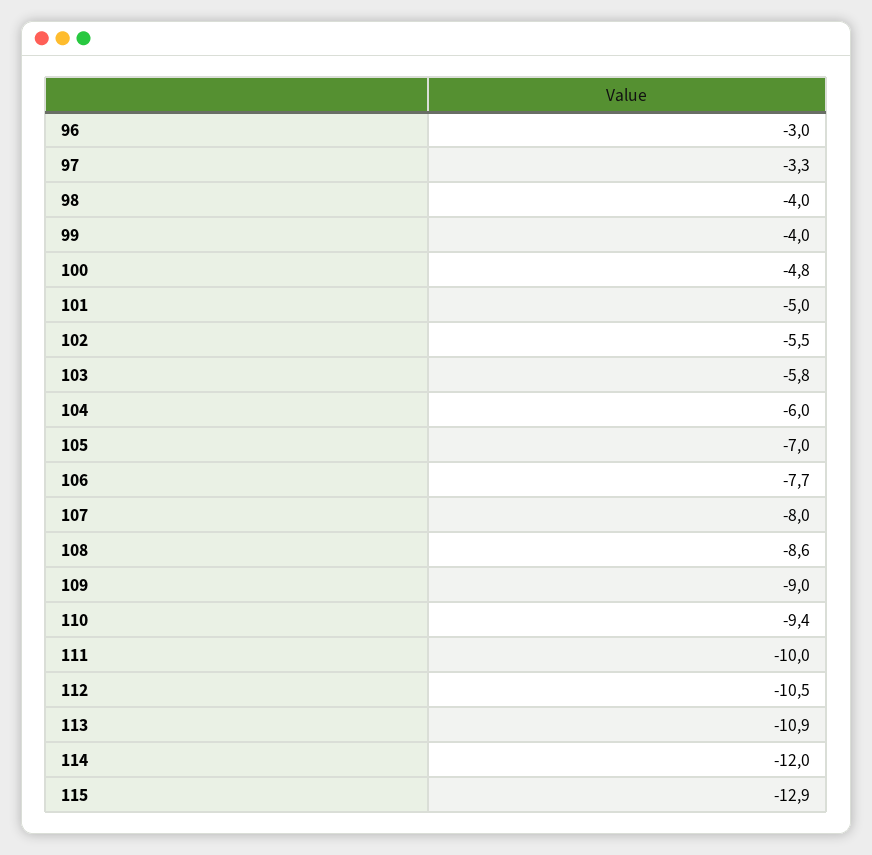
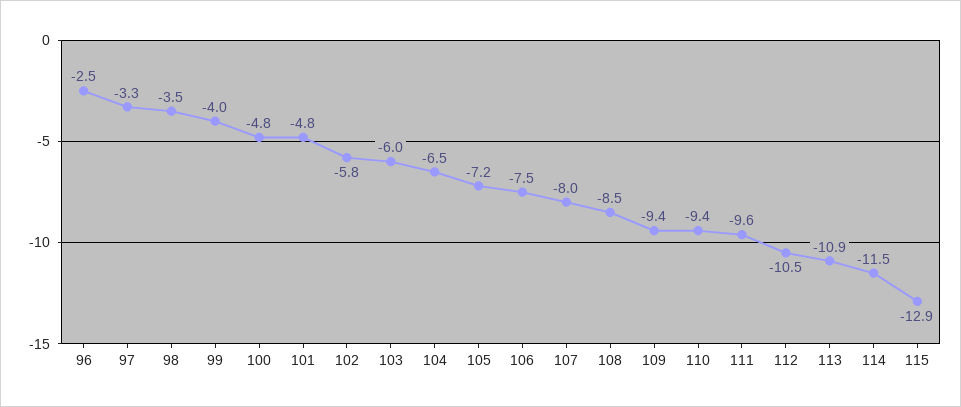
  {
-   "96": -3,
+   "96": -2.5,
    "97": -3.3,
-   "98": -4,
+   "98": -3.5,
    "99": -4,
    "100": -4.8,
-   "101": -5,
+   "101": -4.8,
-   "102": -5.5,
+   "102": -5.8,
-   "103": -5.8,
+   "103": -6,
-   "104": -6,
+   "104": -6.5,
-   "105": -7,
+   "105": -7.2,
-   "106": -7.7,
+   "106": -7.5,
    "107": -8,
-   "108": -8.6,
+   "108": -8.5,
-   "109": -9,
+   "109": -9.4,
    "110": -9.4,
-   "111": -10,
+   "111": -9.6,
    "112": -10.5,
    "113": -10.9,
-   "114": -12,
+   "114": -11.5,
    "115": -12.9
  }

